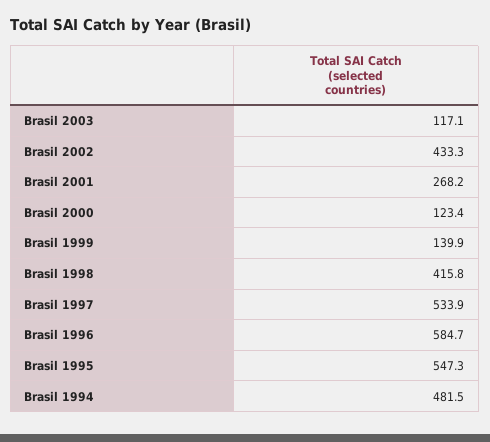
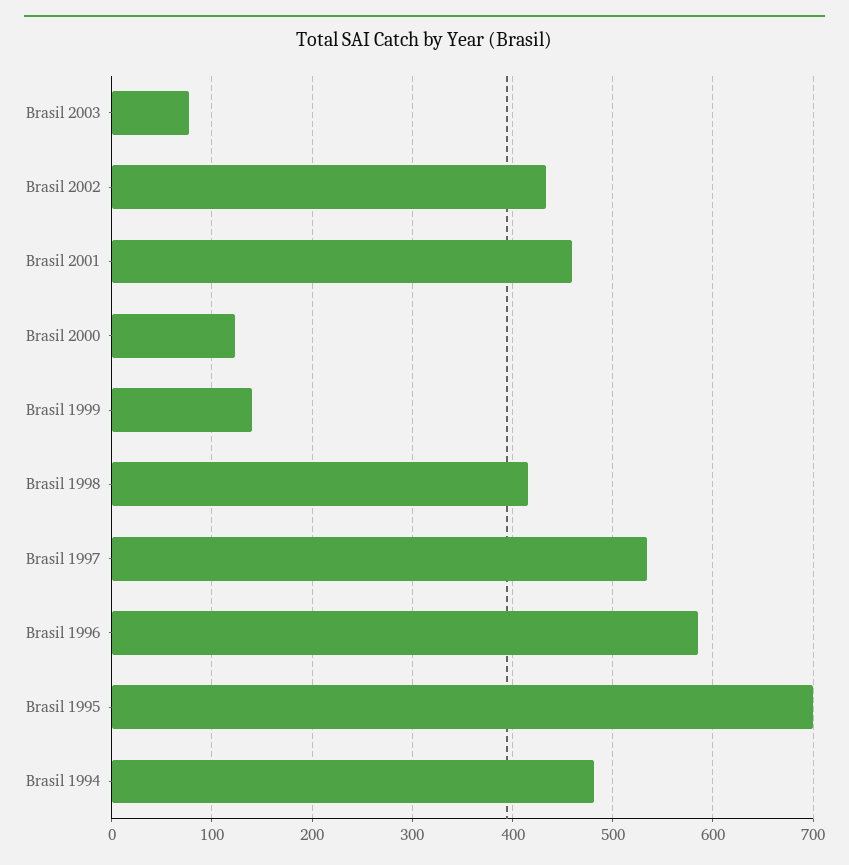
  {
-   "Brasil 2003": 117.1,
+   "Brasil 2003": 80,
    "Brasil 2002": 433.3,
-   "Brasil 2001": 268.2,
+   "Brasil 2001": 460,
    "Brasil 2000": 123.4,
    "Brasil 1999": 139.9,
    "Brasil 1998": 415.8,
    "Brasil 1997": 533.9,
    "Brasil 1996": 584.7,
-   "Brasil 1995": 547.3,
+   "Brasil 1995": 700,
    "Brasil 1994": 481.5
  }

